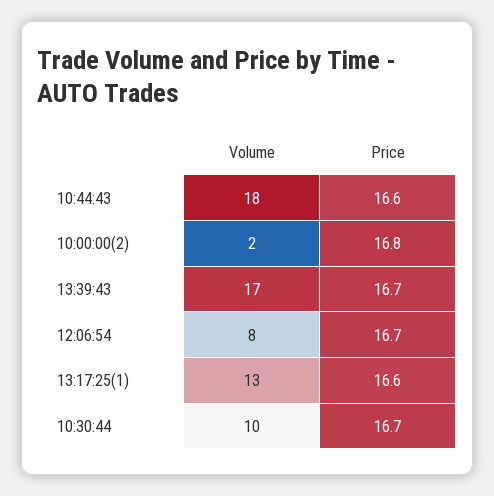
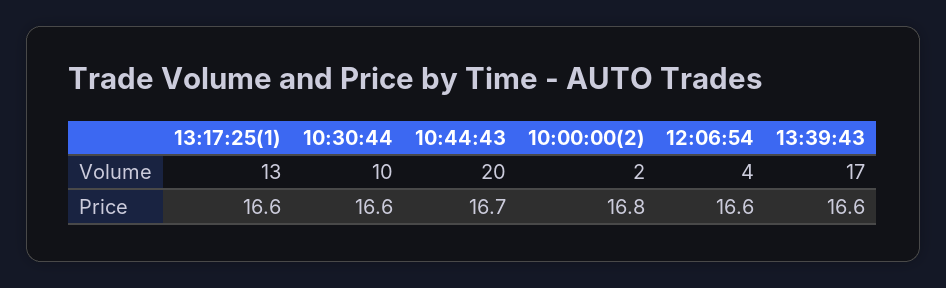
  {
    "Volume": {
-     "10:44:43": 18,
+     "10:44:43": 20,
      "10:00:00(2)": 2,
      "13:39:43": 17,
-     "12:06:54": 8,
+     "12:06:54": 4,
      "13:17:25(1)": 13,
      "10:30:44": 10
    },
    "Price": {
-     "10:44:43": 16.6,
+     "10:44:43": 16.7,
      "10:00:00(2)": 16.8,
-     "13:39:43": 16.7,
+     "13:39:43": 16.6,
-     "12:06:54": 16.7,
+     "12:06:54": 16.6,
      "13:17:25(1)": 16.6,
-     "10:30:44": 16.7
+     "10:30:44": 16.6
    }
  }

